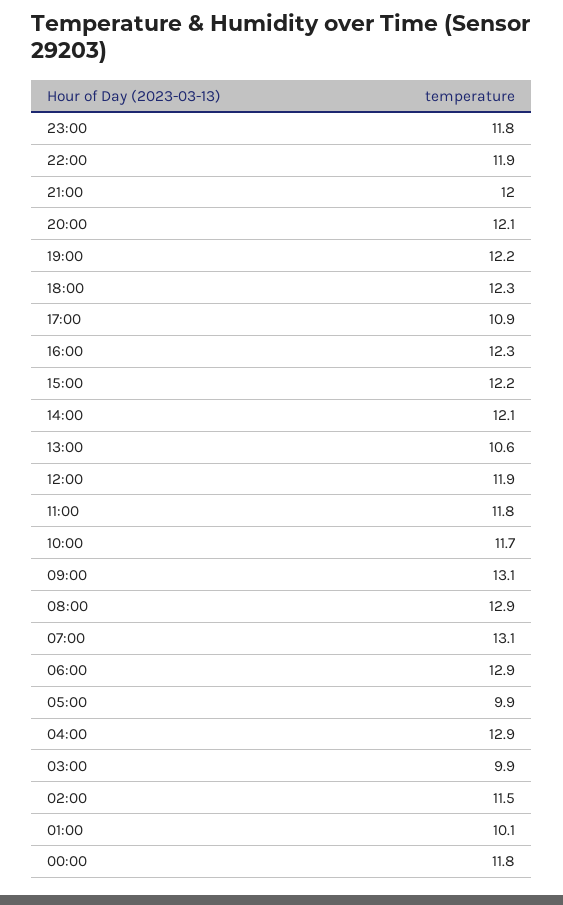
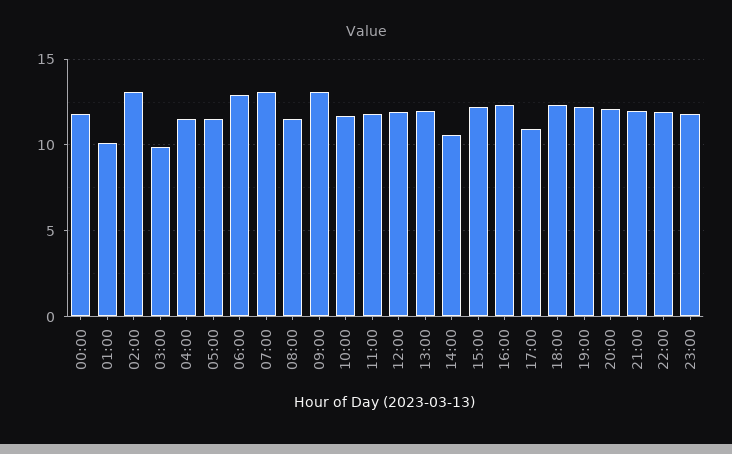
  {
    "23:00": 11.8,
    "22:00": 11.9,
    "21:00": 12,
    "20:00": 12.1,
    "19:00": 12.2,
    "18:00": 12.3,
    "17:00": 10.9,
    "16:00": 12.3,
    "15:00": 12.2,
-   "14:00": 12.1,
+   "14:00": 10.5,
-   "13:00": 10.6,
+   "13:00": 12,
    "12:00": 11.9,
    "11:00": 11.8,
    "10:00": 11.7,
    "09:00": 13.1,
-   "08:00": 12.9,
+   "08:00": 11.5,
    "07:00": 13.1,
    "06:00": 12.9,
-   "05:00": 9.9,
+   "05:00": 11.5,
-   "04:00": 12.9,
+   "04:00": 11.5,
    "03:00": 9.9,
-   "02:00": 11.5,
+   "02:00": 13,
    "01:00": 10.1,
    "00:00": 11.8
  }

